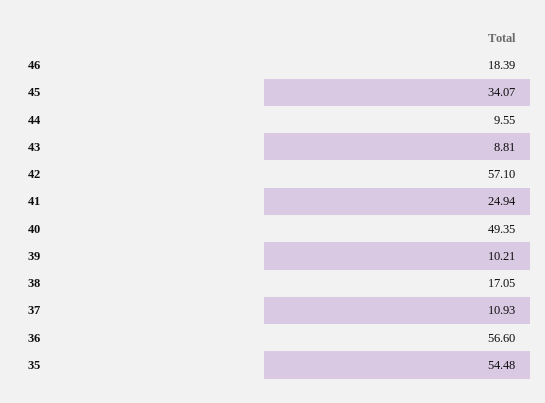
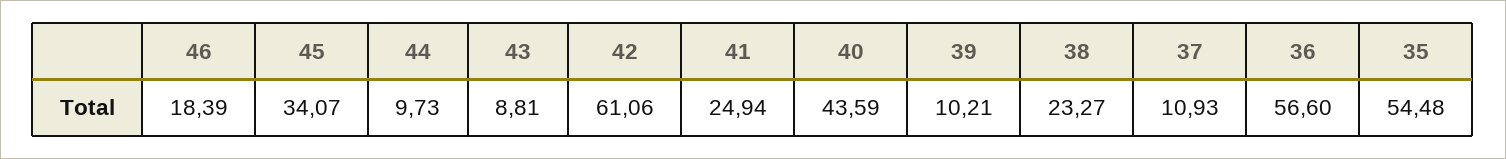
  {
    "46": 18.39,
    "45": 34.07,
-   "44": 9.55,
+   "44": 9.73,
    "43": 8.81,
-   "42": 57.1,
+   "42": 61.06,
    "41": 24.94,
-   "40": 49.35,
+   "40": 43.59,
    "39": 10.21,
-   "38": 17.05,
+   "38": 23.27,
    "37": 10.93,
    "36": 56.6,
    "35": 54.48
  }

